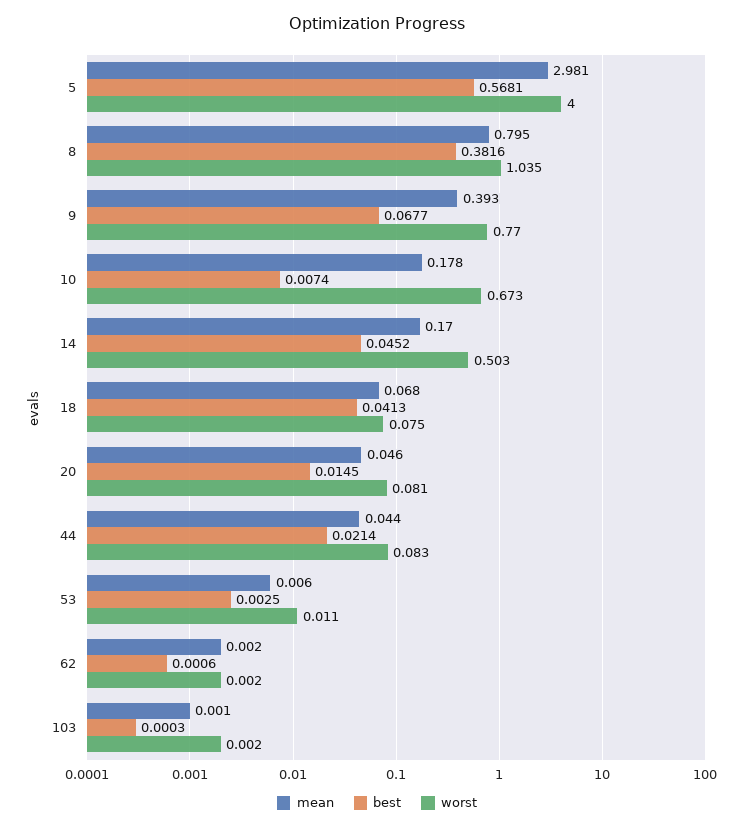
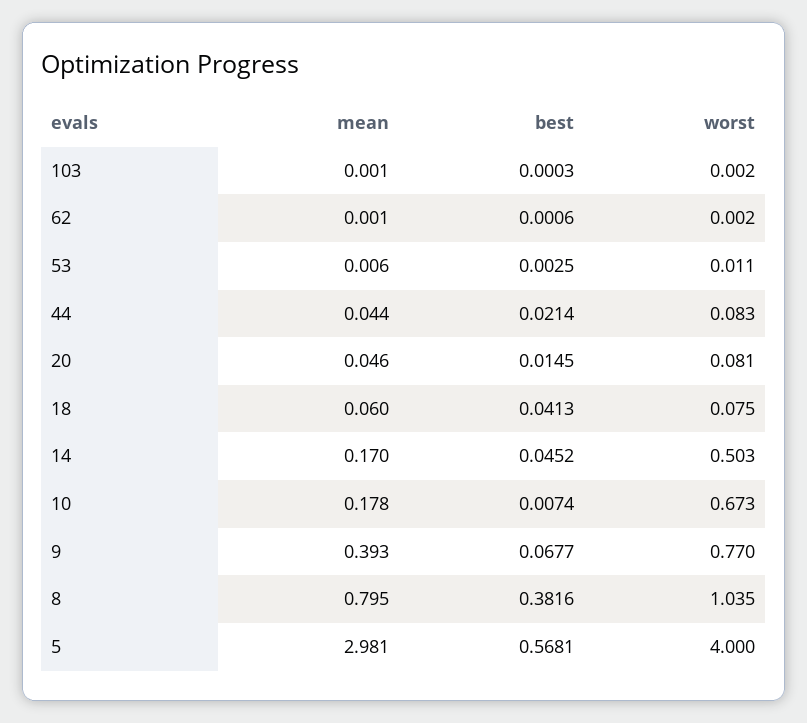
  {
    "mean": {
      "5": 2.981,
      "8": 0.795,
      "9": 0.393,
      "10": 0.178,
      "14": 0.17,
-     "18": 0.068,
+     "18": 0.06,
      "20": 0.046,
      "44": 0.044,
      "53": 0.006,
-     "62": 0.002,
+     "62": 0.001,
      "103": 0.001
    },
    "best": {
      "5": 0.5681,
      "8": 0.3816,
      "9": 0.0677,
      "10": 0.0074,
      "14": 0.0452,
      "18": 0.0413,
      "20": 0.0145,
      "44": 0.0214,
      "53": 0.0025,
      "62": 0.0006,
      "103": 0.0003
    },
    "worst": {
      "5": 4,
      "8": 1.035,
      "9": 0.77,
      "10": 0.673,
      "14": 0.503,
      "18": 0.075,
      "20": 0.081,
      "44": 0.083,
      "53": 0.011,
      "62": 0.002,
      "103": 0.002
    }
  }

